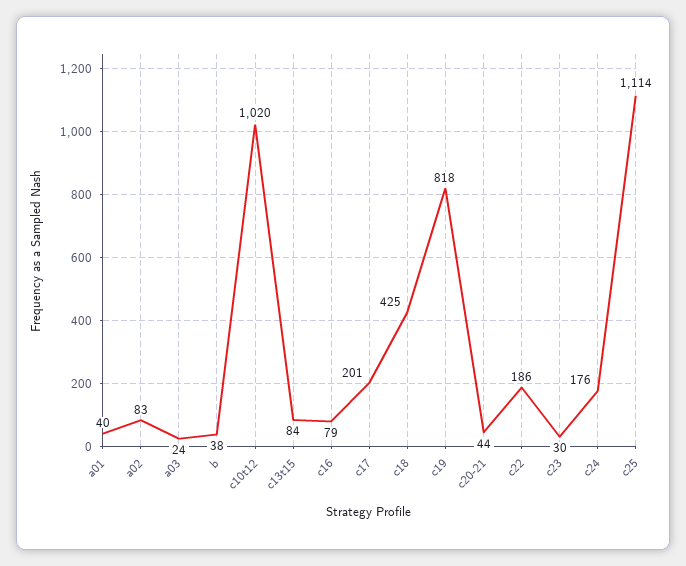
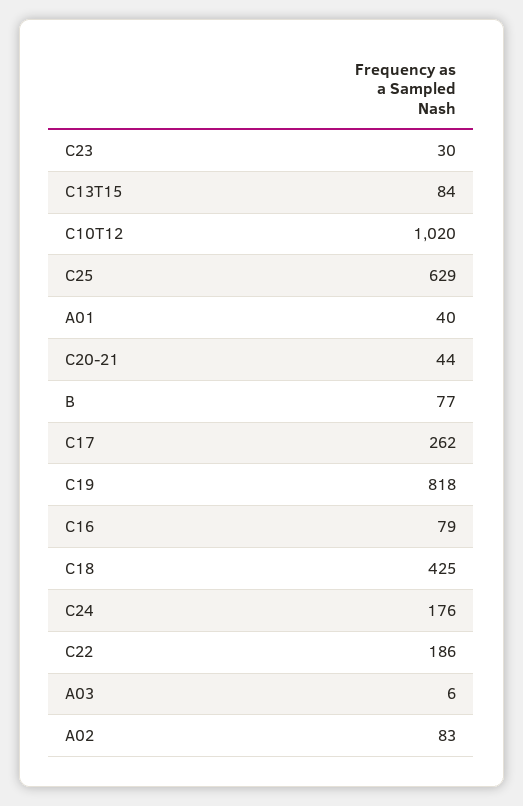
  {
    "a01": 40,
    "a02": 83,
-   "a03": 24,
+   "a03": 6,
-   "b": 38,
+   "b": 77,
    "c10t12": 1020,
    "c13t15": 84,
    "c16": 79,
-   "c17": 201,
+   "c17": 262,
    "c18": 425,
    "c19": 818,
    "c20-21": 44,
    "c22": 186,
    "c23": 30,
    "c24": 176,
-   "c25": 1114
+   "c25": 629
  }

